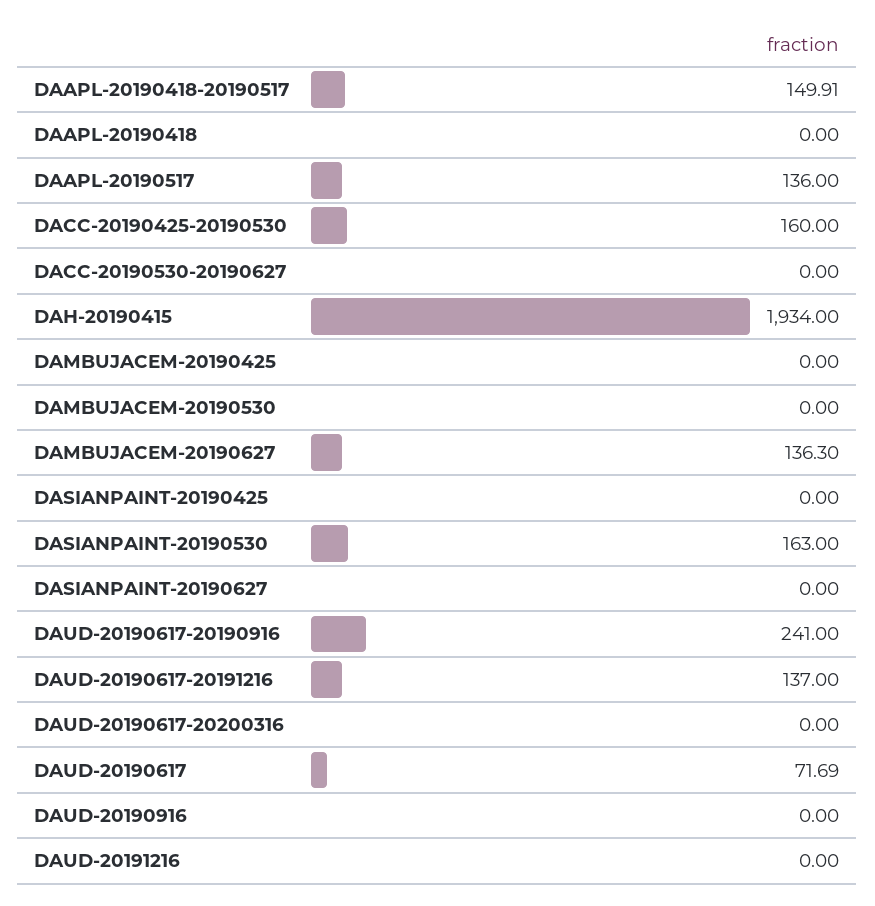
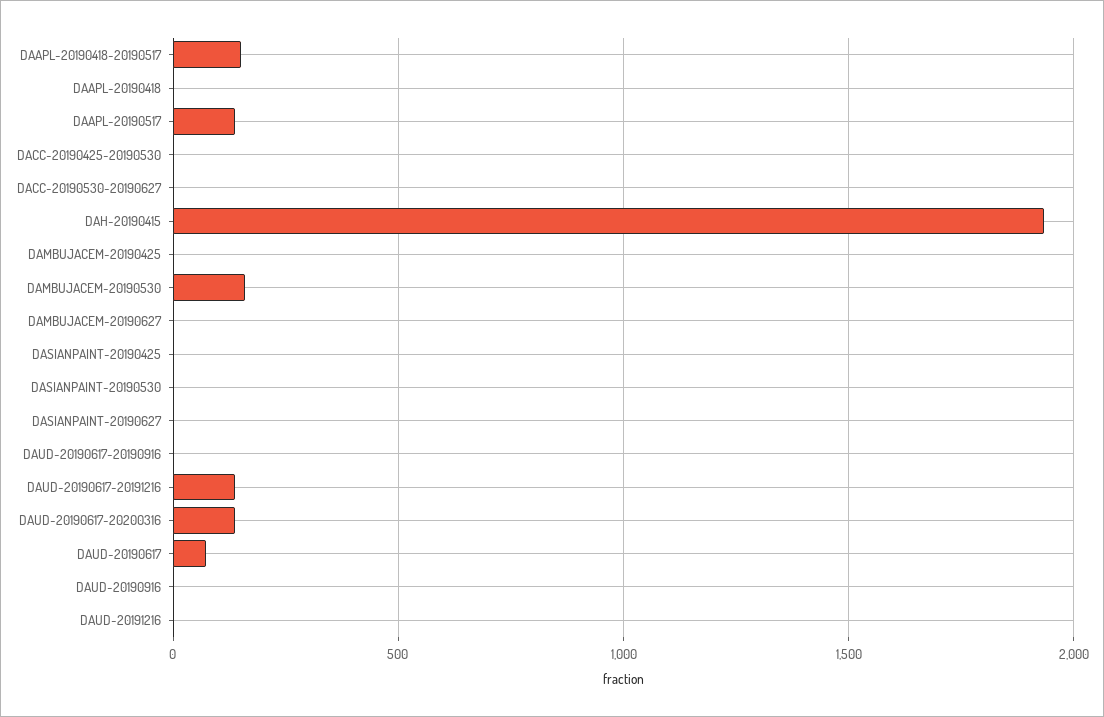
  {
    "DAAPL-20190418-20190517": 149.91,
    "DAAPL-20190418": 0,
    "DAAPL-20190517": 136,
-   "DACC-20190425-20190530": 160,
+   "DACC-20190425-20190530": 0,
    "DACC-20190530-20190627": 0,
    "DAH-20190415": 1934,
    "DAMBUJACEM-20190425": 0,
-   "DAMBUJACEM-20190530": 0,
+   "DAMBUJACEM-20190530": 150,
-   "DAMBUJACEM-20190627": 136.3,
+   "DAMBUJACEM-20190627": 0,
    "DASIANPAINT-20190425": 0,
-   "DASIANPAINT-20190530": 163,
+   "DASIANPAINT-20190530": 0,
    "DASIANPAINT-20190627": 0,
-   "DAUD-20190617-20190916": 241,
+   "DAUD-20190617-20190916": 0,
    "DAUD-20190617-20191216": 137,
-   "DAUD-20190617-20200316": 0,
+   "DAUD-20190617-20200316": 150,
    "DAUD-20190617": 71.69,
    "DAUD-20190916": 0,
    "DAUD-20191216": 0
  }

